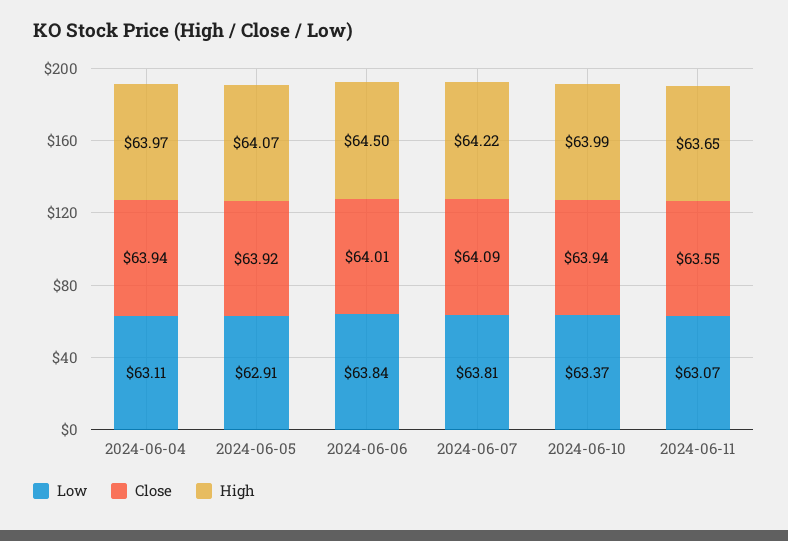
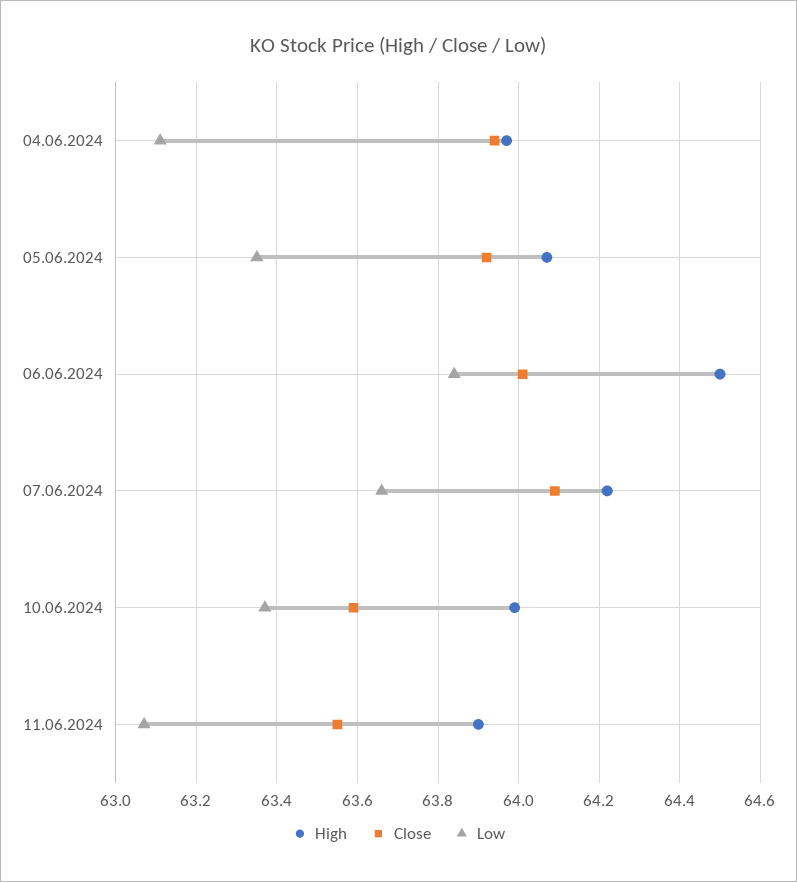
  {
    "Low": {
      "2024-06-04": 63.11,
-     "2024-06-05": 62.91,
+     "2024-06-05": 63.35,
      "2024-06-06": 63.84,
-     "2024-06-07": 63.81,
+     "2024-06-07": 63.65,
      "2024-06-10": 63.37,
      "2024-06-11": 63.07
    },
    "Close": {
      "2024-06-04": 63.94,
      "2024-06-05": 63.92,
      "2024-06-06": 64.01,
      "2024-06-07": 64.09,
-     "2024-06-10": 63.94,
+     "2024-06-10": 63.6,
      "2024-06-11": 63.55
    },
    "High": {
      "2024-06-04": 63.97,
      "2024-06-05": 64.07,
      "2024-06-06": 64.5,
      "2024-06-07": 64.22,
      "2024-06-10": 63.99,
-     "2024-06-11": 63.65
+     "2024-06-11": 63.9
    }
  }

